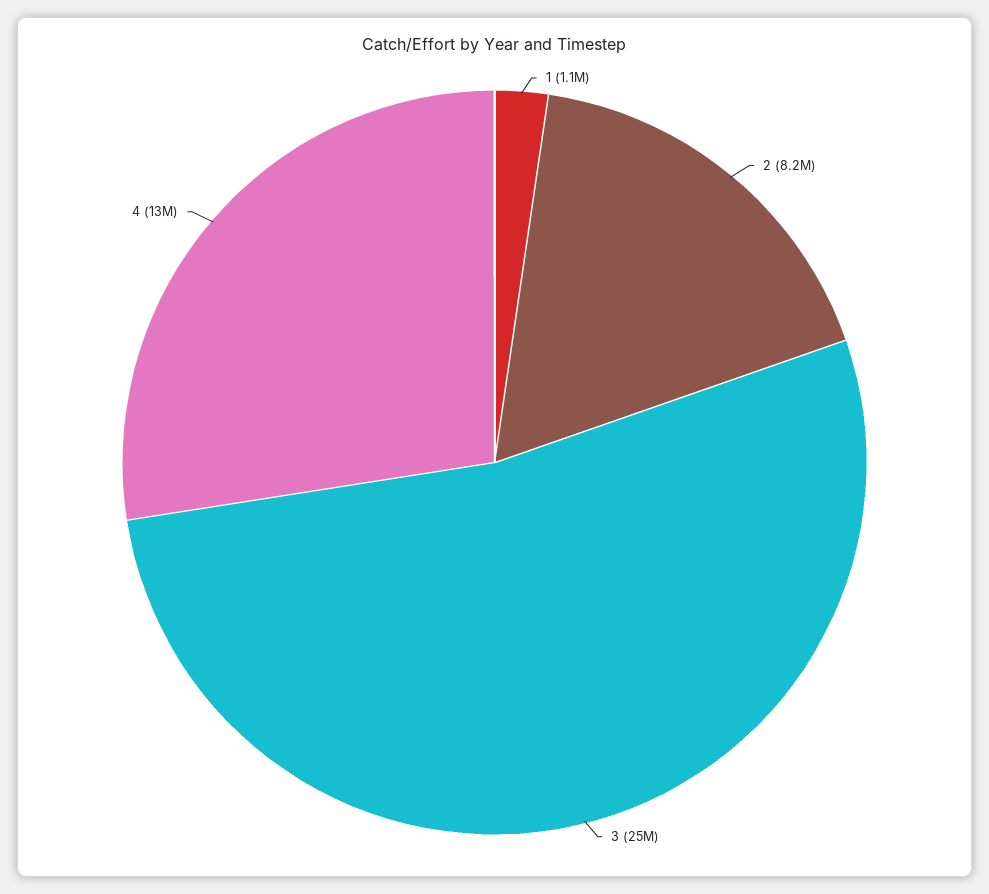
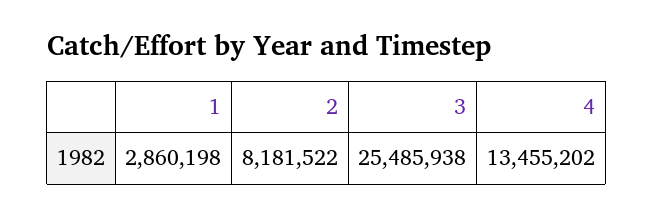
  {
-   "1": 1100000,
+   "1": 2860198,
    "2": 8181522,
    "3": 25485938,
    "4": 13455202
  }

